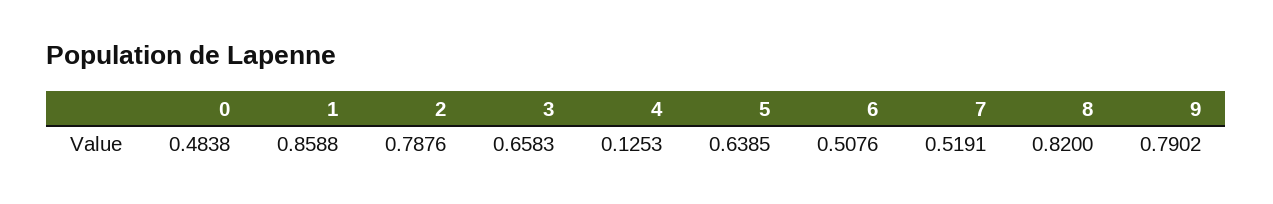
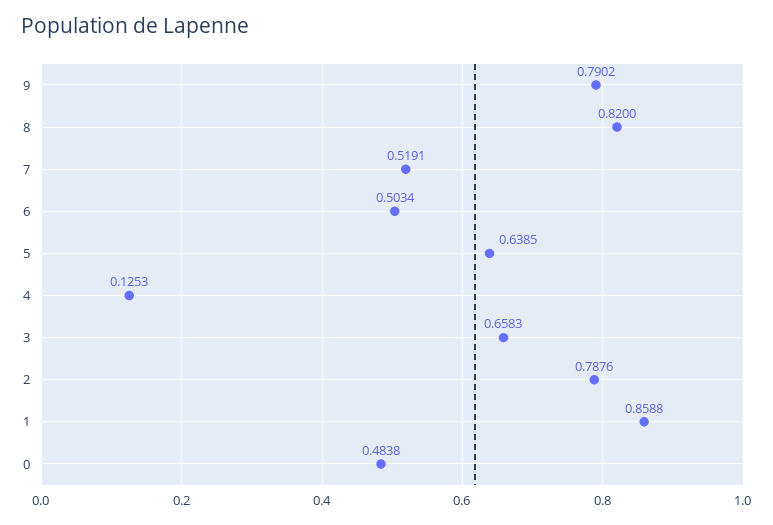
  {
    "0": 0.4838,
    "1": 0.8588,
    "2": 0.7876,
    "3": 0.6583,
    "4": 0.1253,
    "5": 0.6385,
-   "6": 0.5076,
+   "6": 0.5034,
    "7": 0.5191,
    "8": 0.82,
    "9": 0.7902
  }

